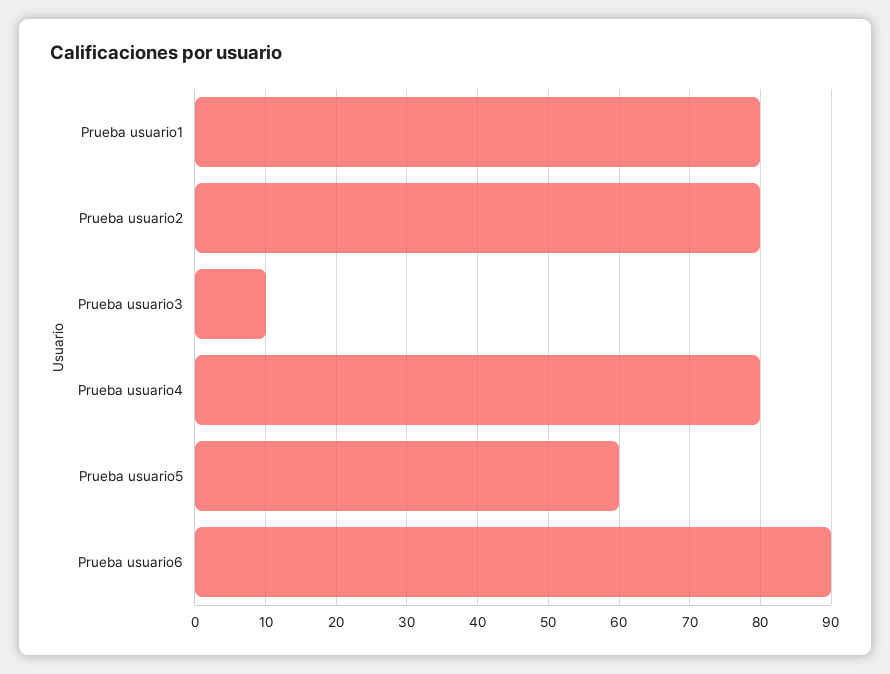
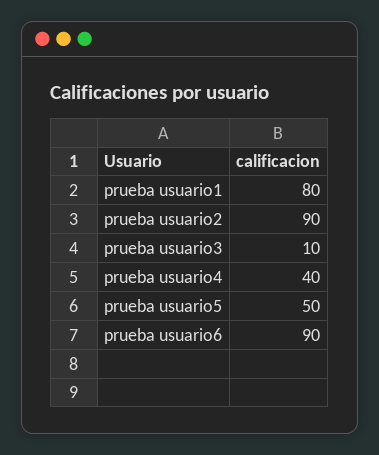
  {
    "Prueba usuario1": 80,
-   "Prueba usuario2": 80,
+   "Prueba usuario2": 90,
    "Prueba usuario3": 10,
-   "Prueba usuario4": 80,
+   "Prueba usuario4": 40,
-   "Prueba usuario5": 60,
+   "Prueba usuario5": 50,
    "Prueba usuario6": 90
  }

